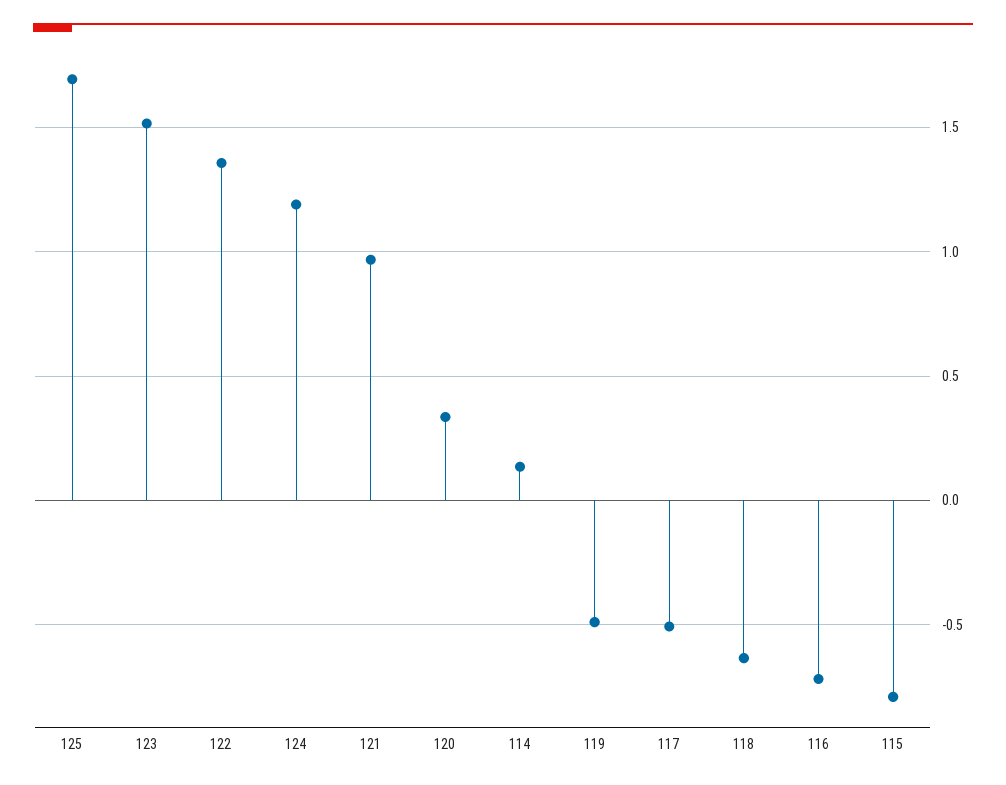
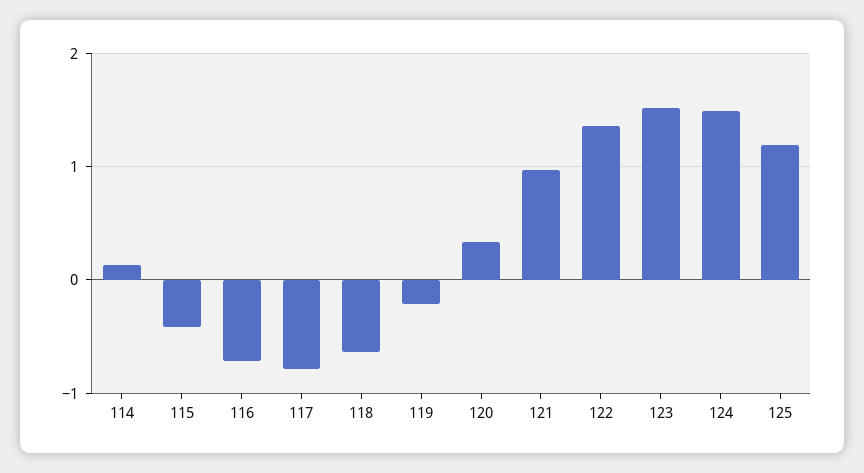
  {
-   "125": 1.7,
+   "125": 1.2,
    "123": 1.5,
    "122": 1.35,
-   "124": 1.2,
+   "124": 1.5,
    "121": 0.95,
    "120": 0.35,
    "114": 0.15,
-   "119": -0.5,
+   "119": -0.2,
-   "117": -0.5,
+   "117": -0.8,
    "118": -0.65,
    "116": -0.7,
-   "115": -0.8
+   "115": -0.4
  }

